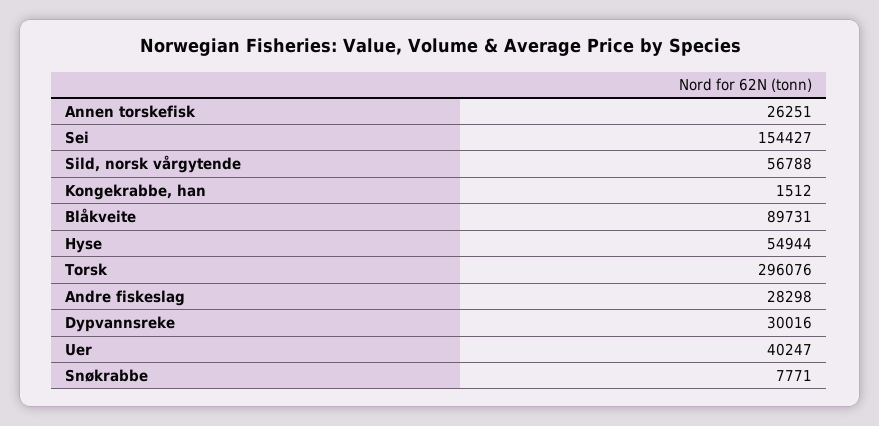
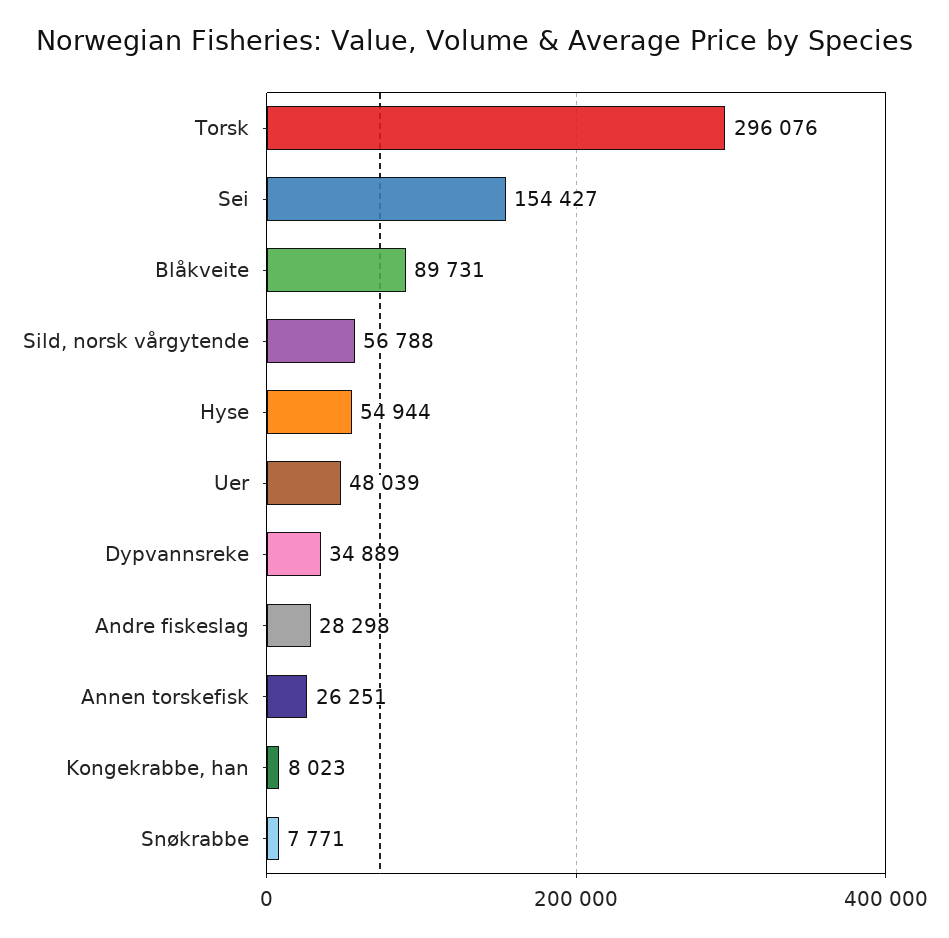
  {
    "Annen torskefisk": 26251,
    "Sei": 154427,
    "Sild, norsk vårgytende": 56788,
-   "Kongekrabbe, han": 1512,
+   "Kongekrabbe, han": 8023,
    "Blåkveite": 89731,
    "Hyse": 54944,
    "Torsk": 296076,
    "Andre fiskeslag": 28298,
-   "Dypvannsreke": 30016,
+   "Dypvannsreke": 34889,
-   "Uer": 40247,
+   "Uer": 48039,
    "Snøkrabbe": 7771
  }

